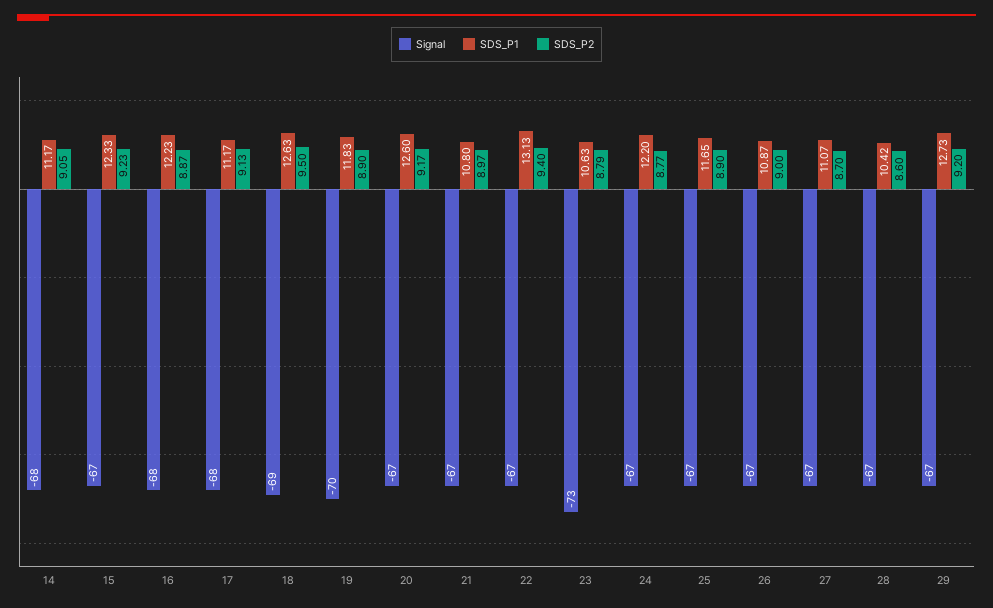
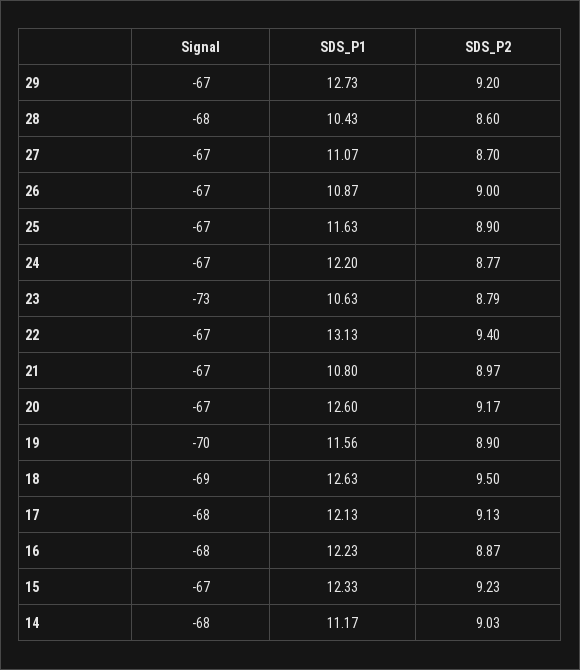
  {
    "Signal": {
      "14": -68,
      "15": -67,
      "16": -68,
      "17": -68,
      "18": -69,
      "19": -70,
      "20": -67,
      "21": -67,
      "22": -67,
      "23": -73,
      "24": -67,
      "25": -67,
      "26": -67,
      "27": -67,
-     "28": -67,
+     "28": -68,
      "29": -67
    },
    "SDS_P1": {
      "14": 11.17,
      "15": 12.33,
      "16": 12.23,
-     "17": 11.17,
+     "17": 12.13,
      "18": 12.63,
-     "19": 11.83,
+     "19": 11.56,
      "20": 12.6,
      "21": 10.8,
      "22": 13.13,
      "23": 10.63,
      "24": 12.2,
-     "25": 11.65,
+     "25": 11.63,
      "26": 10.87,
      "27": 11.07,
-     "28": 10.42,
+     "28": 10.43,
      "29": 12.73
    },
    "SDS_P2": {
-     "14": 9.05,
+     "14": 9.03,
      "15": 9.23,
      "16": 8.87,
      "17": 9.13,
      "18": 9.5,
      "19": 8.9,
      "20": 9.17,
      "21": 8.97,
      "22": 9.4,
      "23": 8.79,
      "24": 8.77,
      "25": 8.9,
      "26": 9,
      "27": 8.7,
      "28": 8.6,
      "29": 9.2
    }
  }

